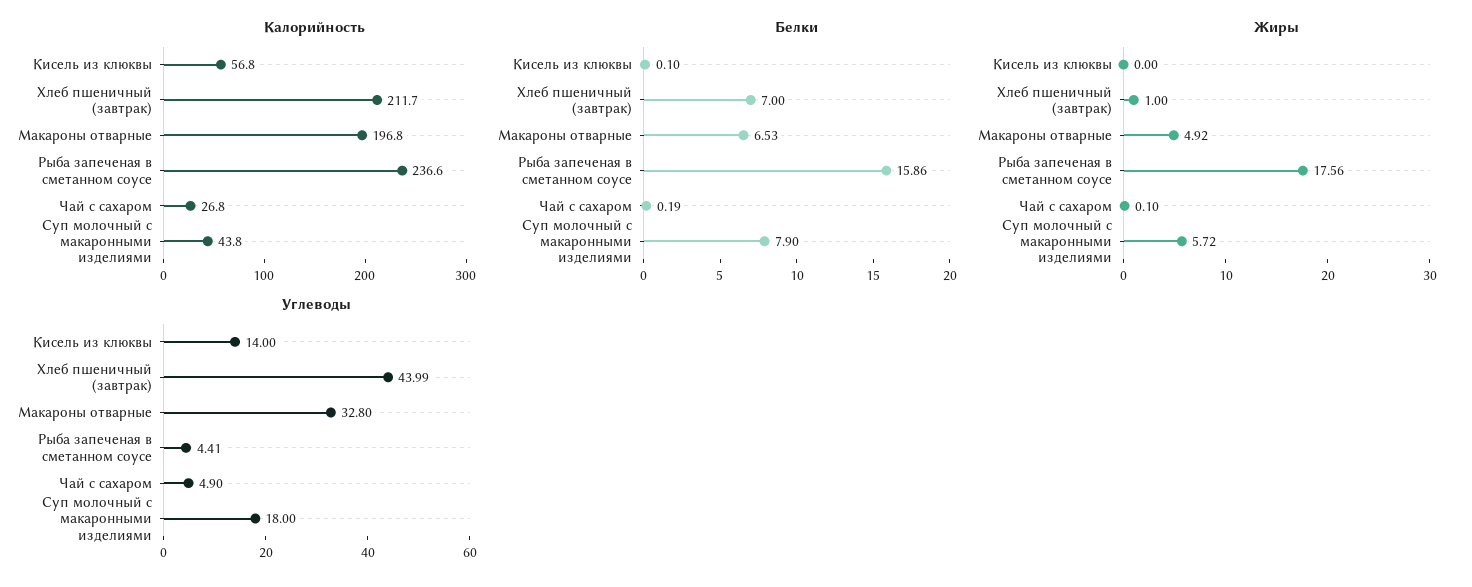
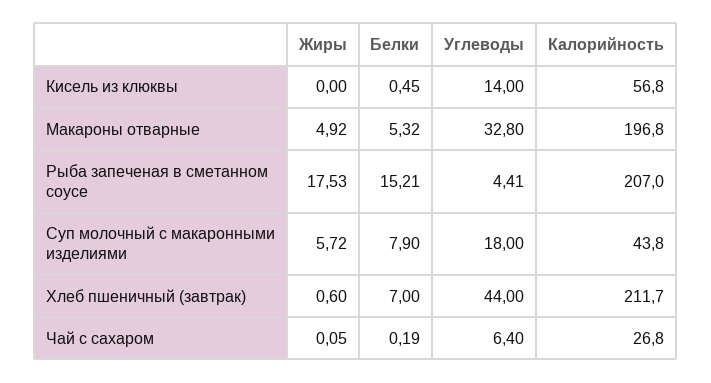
  {
    "Калорийность": {
      "Кисель из клюквы": 56.8,
      "Хлеб пшеничный (завтрак)": 211.7,
      "Макароны отварные": 196.8,
-     "Рыба запеченая в сметанном соусе": 236.6,
+     "Рыба запеченая в сметанном соусе": 207,
      "Чай с сахаром": 26.8,
      "Суп молочный с макаронными изделиями": 43.8
    },
    "Белки": {
-     "Кисель из клюквы": 0.1,
+     "Кисель из клюквы": 0.45,
      "Хлеб пшеничный (завтрак)": 7,
-     "Макароны отварные": 6.53,
+     "Макароны отварные": 5.32,
-     "Рыба запеченая в сметанном соусе": 15.86,
+     "Рыба запеченая в сметанном соусе": 15.21,
      "Чай с сахаром": 0.19,
      "Суп молочный с макаронными изделиями": 7.9
    },
    "Жиры": {
      "Кисель из клюквы": 0,
-     "Хлеб пшеничный (завтрак)": 1,
+     "Хлеб пшеничный (завтрак)": 0.6,
      "Макароны отварные": 4.92,
-     "Рыба запеченая в сметанном соусе": 17.56,
+     "Рыба запеченая в сметанном соусе": 17.53,
-     "Чай с сахаром": 0.1,
+     "Чай с сахаром": 0.05,
      "Суп молочный с макаронными изделиями": 5.72
    },
    "Углеводы": {
      "Кисель из клюквы": 14,
-     "Хлеб пшеничный (завтрак)": 43.99,
+     "Хлеб пшеничный (завтрак)": 44,
      "Макароны отварные": 32.8,
      "Рыба запеченая в сметанном соусе": 4.41,
-     "Чай с сахаром": 4.9,
+     "Чай с сахаром": 6.4,
      "Суп молочный с макаронными изделиями": 18
    }
  }

